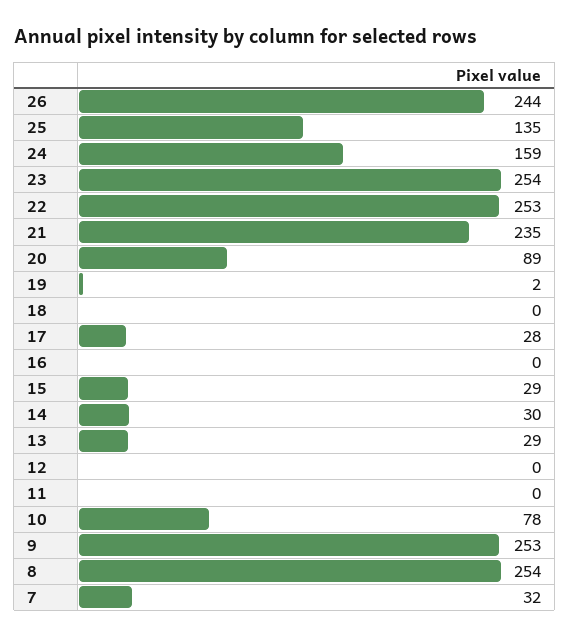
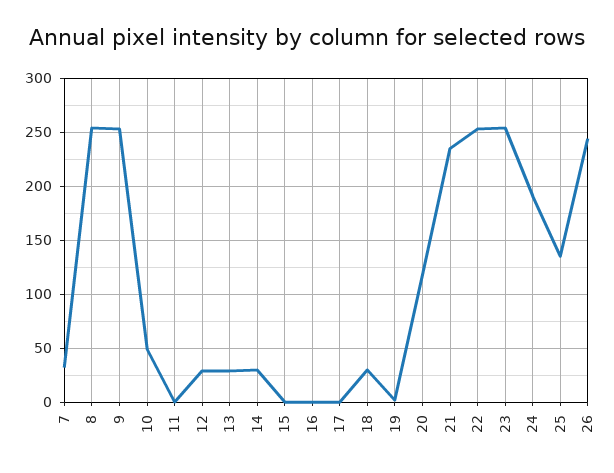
  {
    "26": 244,
    "25": 135,
-   "24": 159,
+   "24": 190,
    "23": 254,
    "22": 253,
    "21": 235,
-   "20": 89,
+   "20": 120,
    "19": 2,
-   "18": 0,
+   "18": 30,
-   "17": 28,
+   "17": 0,
    "16": 0,
-   "15": 29,
+   "15": 0,
    "14": 30,
    "13": 29,
-   "12": 0,
+   "12": 30,
    "11": 0,
-   "10": 78,
+   "10": 50,
    "9": 253,
    "8": 254,
    "7": 32
  }

